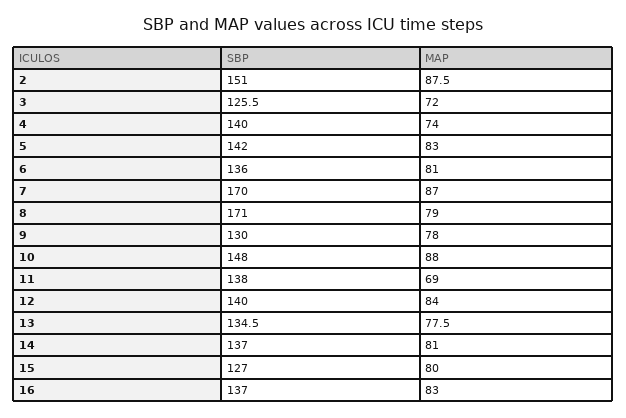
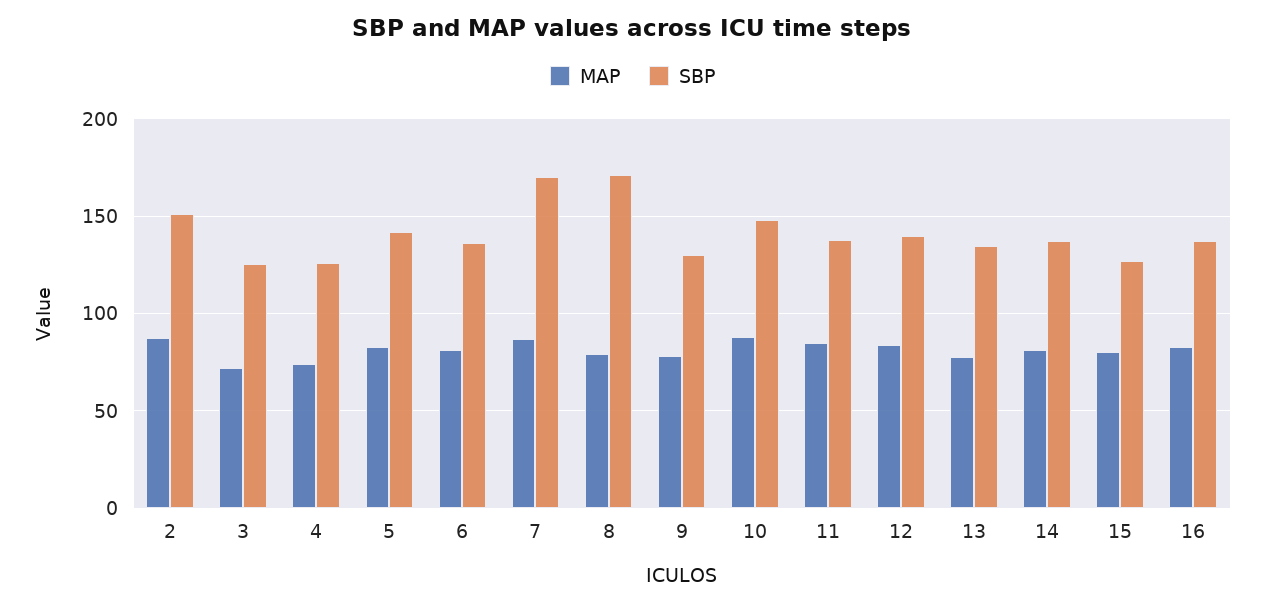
  {
    "SBP": {
      "2": 151,
      "3": 125.5,
-     "4": 140,
+     "4": 125,
      "5": 142,
      "6": 136,
      "7": 170,
      "8": 171,
      "9": 130,
      "10": 148,
      "11": 138,
      "12": 140,
      "13": 134.5,
      "14": 137,
      "15": 127,
      "16": 137
    },
    "MAP": {
      "2": 87.5,
      "3": 72,
      "4": 74,
      "5": 83,
      "6": 81,
      "7": 87,
      "8": 79,
      "9": 78,
      "10": 88,
-     "11": 69,
+     "11": 85,
      "12": 84,
      "13": 77.5,
      "14": 81,
      "15": 80,
      "16": 83
    }
  }

